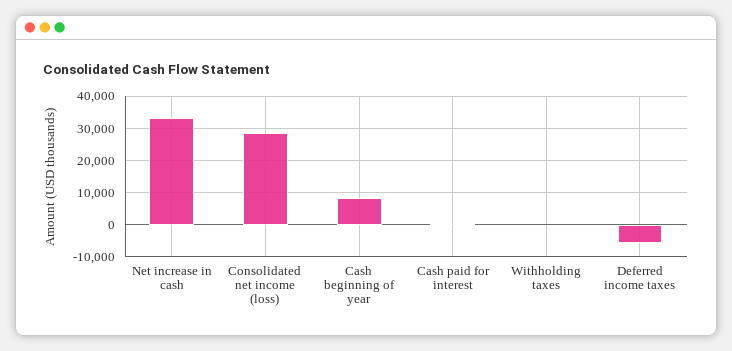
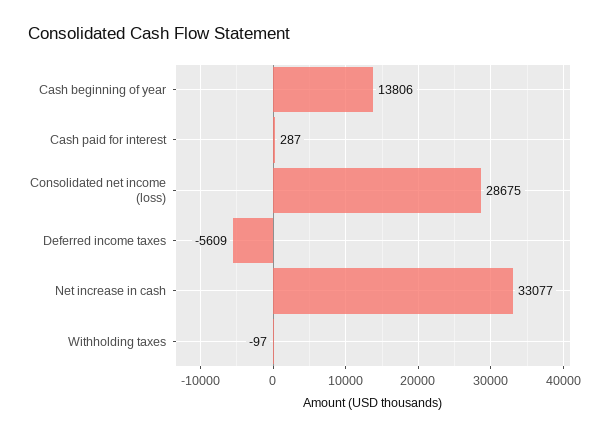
  {
    "Net increase in cash": 33077,
    "Consolidated net income (loss)": 28675,
-   "Cash beginning of year": 8000,
+   "Cash beginning of year": 13806,
    "Cash paid for interest": 287,
    "Withholding taxes": -97,
    "Deferred income taxes": -5609
  }

